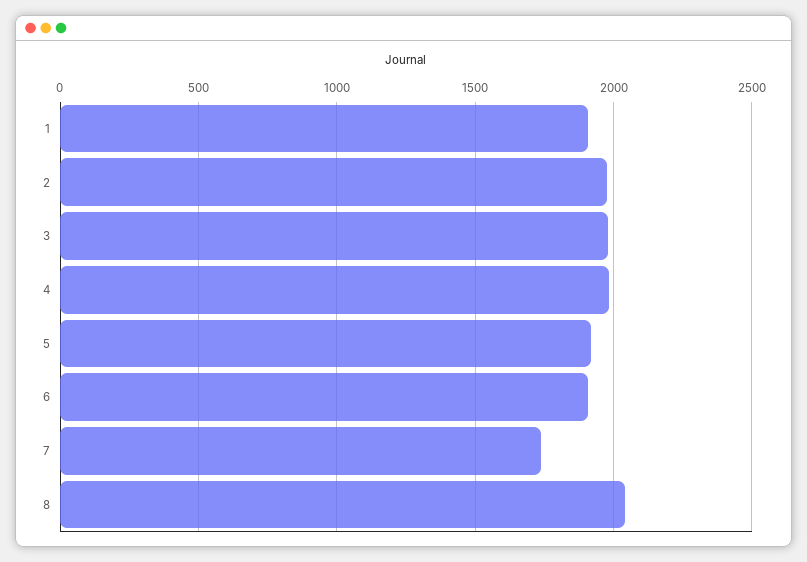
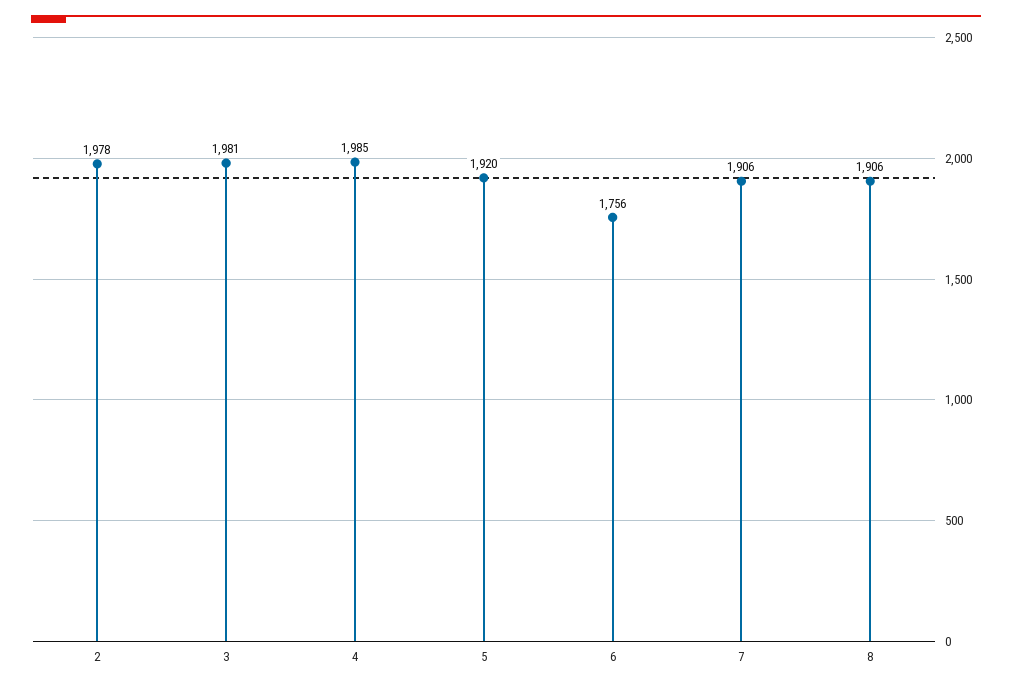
  {
-   "1": 1900,
    "2": 1978,
    "3": 1981,
    "4": 1985,
    "5": 1920,
-   "6": 1900,
+   "6": 1756,
-   "7": 1750,
+   "7": 1906,
-   "8": 2050
+   "8": 1906
  }

